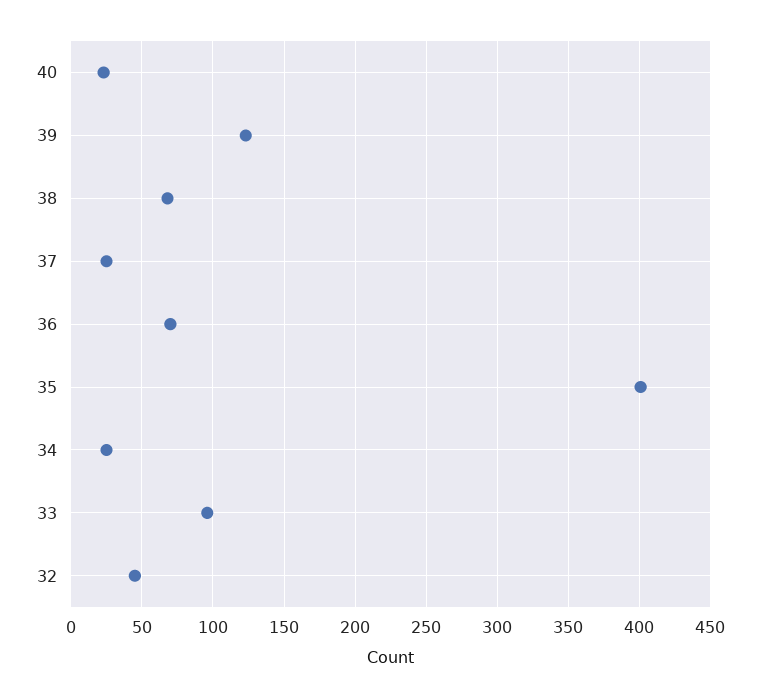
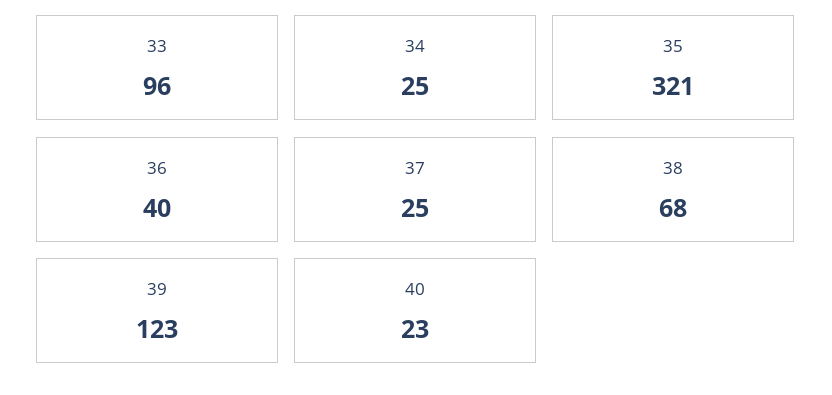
  {
    "40": 23,
    "39": 123,
    "38": 68,
    "37": 25,
-   "36": 70,
+   "36": 40,
-   "35": 400,
+   "35": 321,
    "34": 25,
-   "33": 96,
+   "33": 96
-   "32": 45
  }

